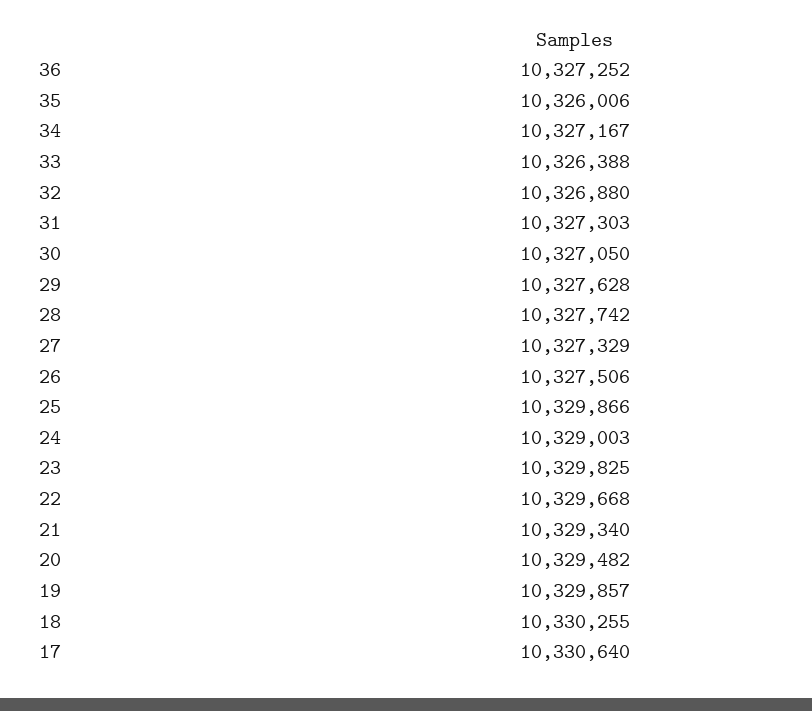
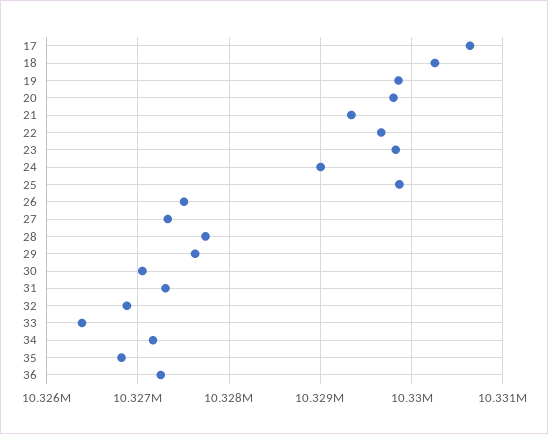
  {
    "36": 10327252,
-   "35": 10326006,
+   "35": 10326800,
    "34": 10327167,
    "33": 10326388,
    "32": 10326880,
    "31": 10327303,
    "30": 10327050,
    "29": 10327628,
    "28": 10327742,
    "27": 10327329,
    "26": 10327506,
    "25": 10329866,
    "24": 10329003,
    "23": 10329825,
    "22": 10329668,
    "21": 10329340,
-   "20": 10329482,
+   "20": 10329800,
    "19": 10329857,
    "18": 10330255,
    "17": 10330640
  }

